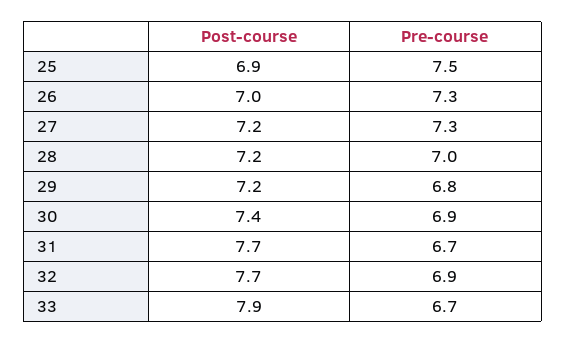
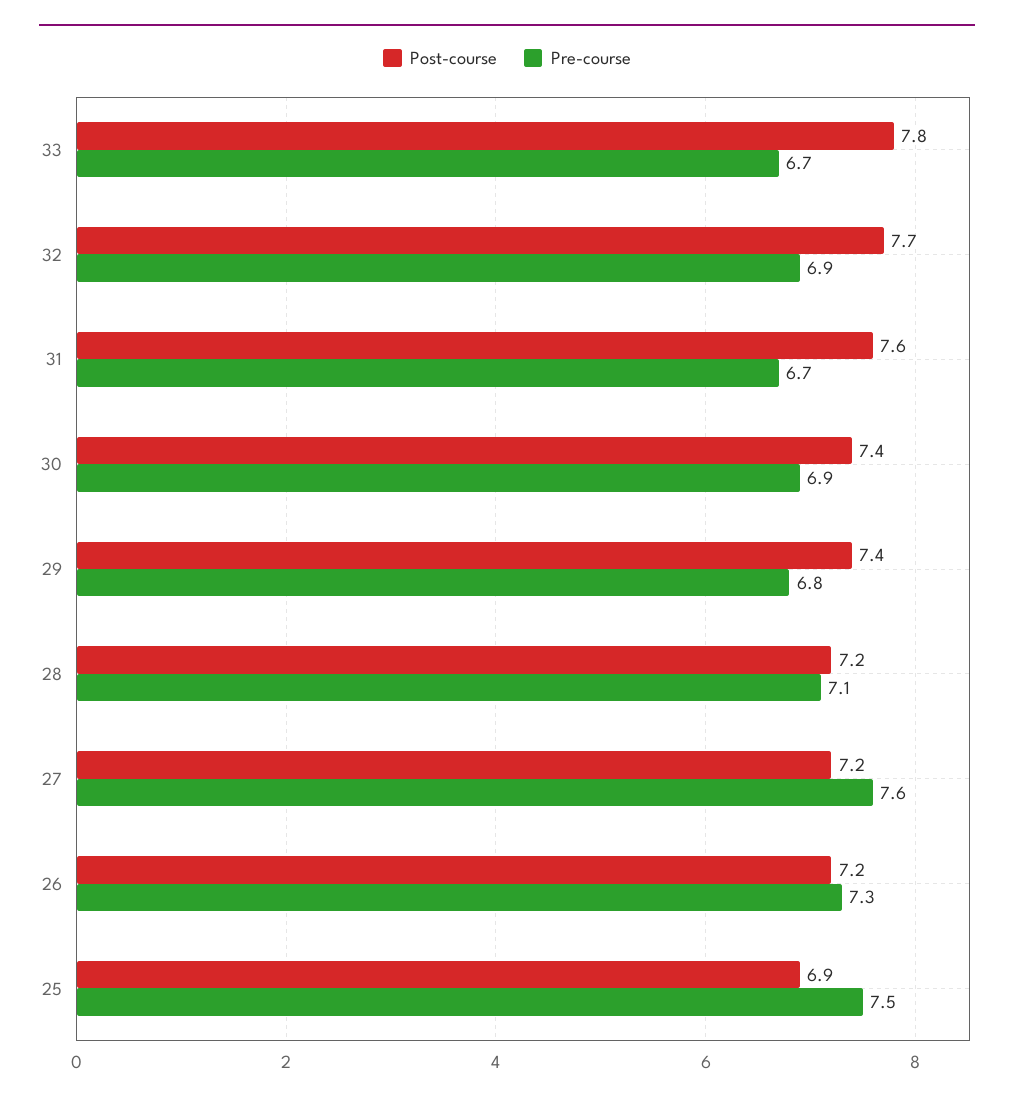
  {
    "Post-course": {
      "25": 6.9,
-     "26": 7,
+     "26": 7.2,
      "27": 7.2,
      "28": 7.2,
-     "29": 7.2,
+     "29": 7.4,
      "30": 7.4,
-     "31": 7.7,
+     "31": 7.6,
      "32": 7.7,
-     "33": 7.9
+     "33": 7.8
    },
    "Pre-course": {
      "25": 7.5,
      "26": 7.3,
-     "27": 7.3,
+     "27": 7.6,
-     "28": 7,
+     "28": 7.1,
      "29": 6.8,
      "30": 6.9,
      "31": 6.7,
      "32": 6.9,
      "33": 6.7
    }
  }

